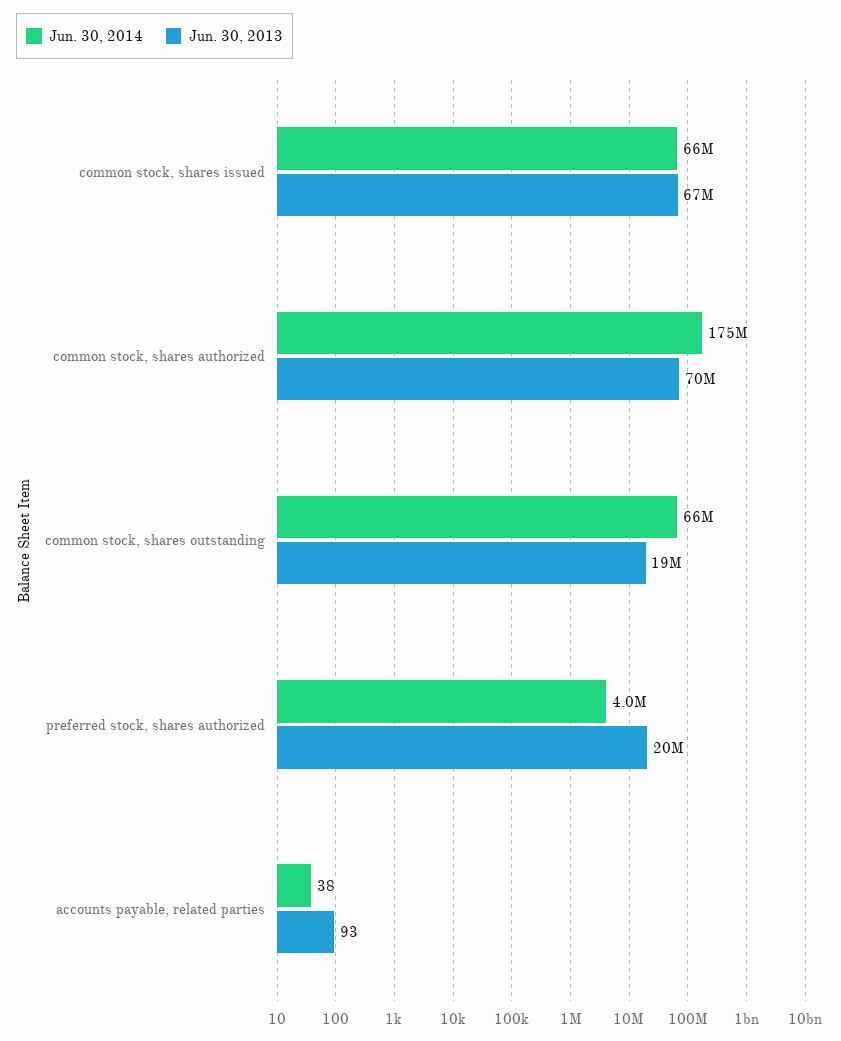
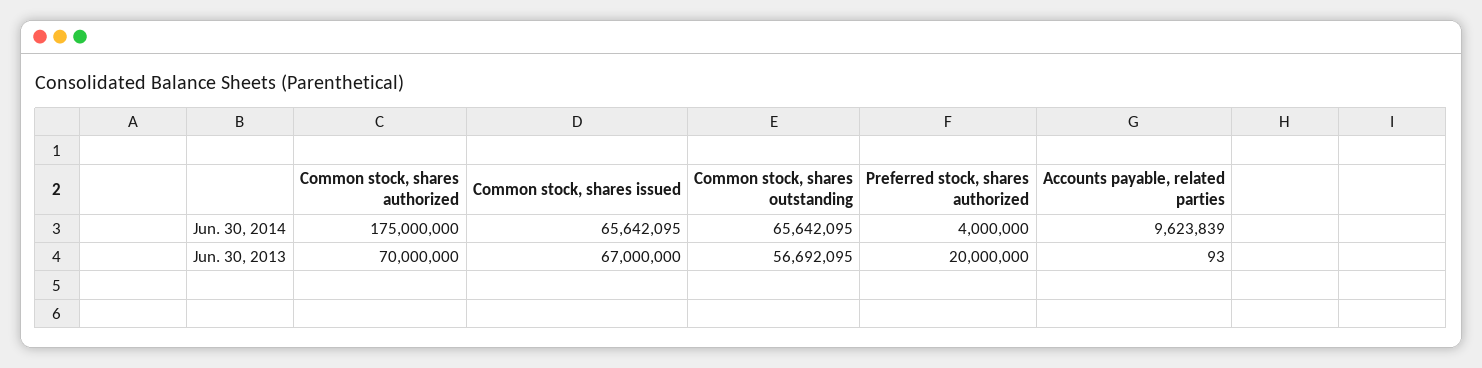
  {
    "Jun. 30, 2014": {
      "common stock, shares issued": 65642095,
      "common stock, shares authorized": 175000000,
      "common stock, shares outstanding": 65642095,
      "preferred stock, shares authorized": 4000000,
-     "accounts payable, related parties": 38
+     "accounts payable, related parties": 9623839
    },
    "Jun. 30, 2013": {
      "common stock, shares issued": 67000000,
      "common stock, shares authorized": 70000000,
-     "common stock, shares outstanding": 19000000,
+     "common stock, shares outstanding": 56692095,
      "preferred stock, shares authorized": 20000000,
      "accounts payable, related parties": 93
    }
  }

